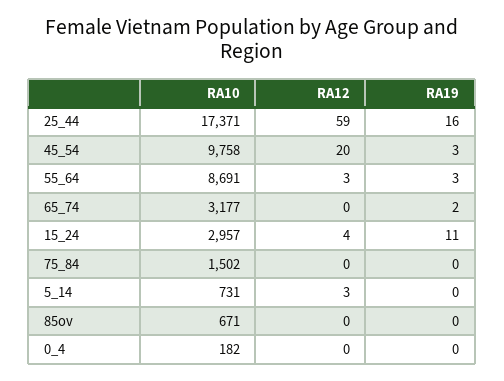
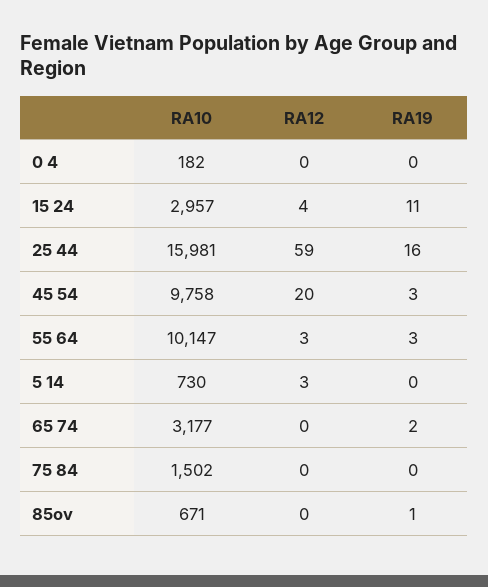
  {
    "RA10": {
-     "25_44": 17371,
+     "25_44": 15981,
      "45_54": 9758,
-     "55_64": 8691,
+     "55_64": 10147,
      "65_74": 3177,
      "15_24": 2957,
      "75_84": 1502,
-     "5_14": 731,
+     "5_14": 730,
      "85ov": 671,
      "0_4": 182
    },
    "RA12": {
      "25_44": 59,
      "45_54": 20,
      "55_64": 3,
      "65_74": 0,
      "15_24": 4,
      "75_84": 0,
      "5_14": 3,
      "85ov": 0,
      "0_4": 0
    },
    "RA19": {
      "25_44": 16,
      "45_54": 3,
      "55_64": 3,
      "65_74": 2,
      "15_24": 11,
      "75_84": 0,
      "5_14": 0,
-     "85ov": 0,
+     "85ov": 1,
      "0_4": 0
    }
  }

